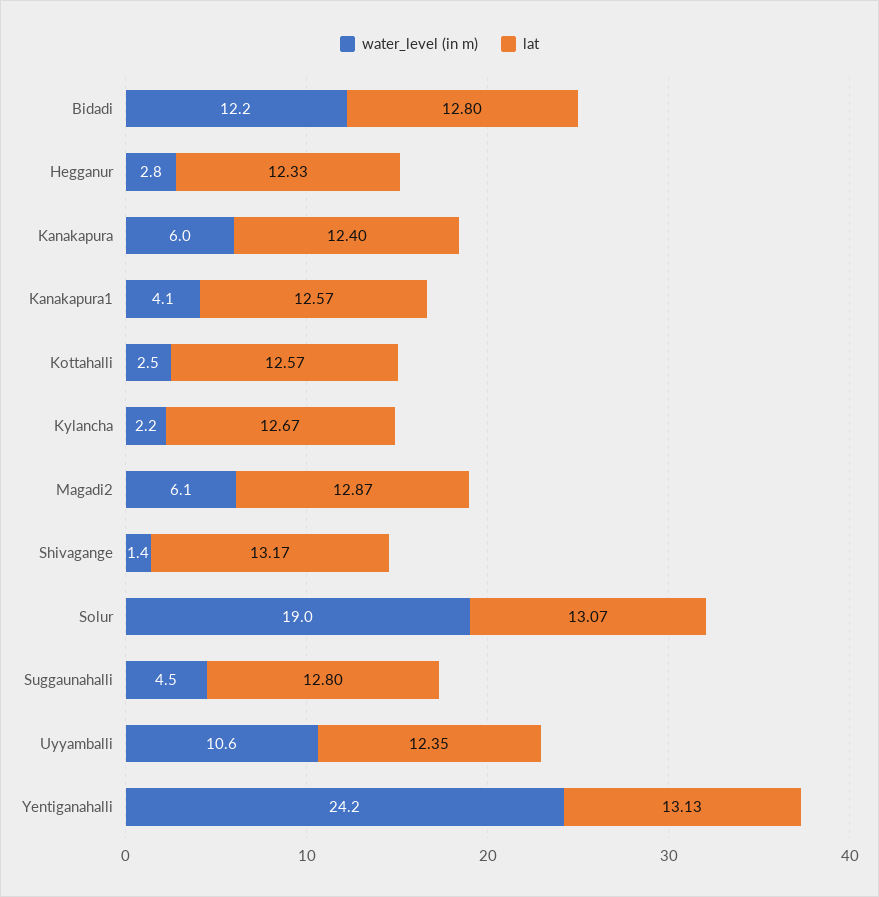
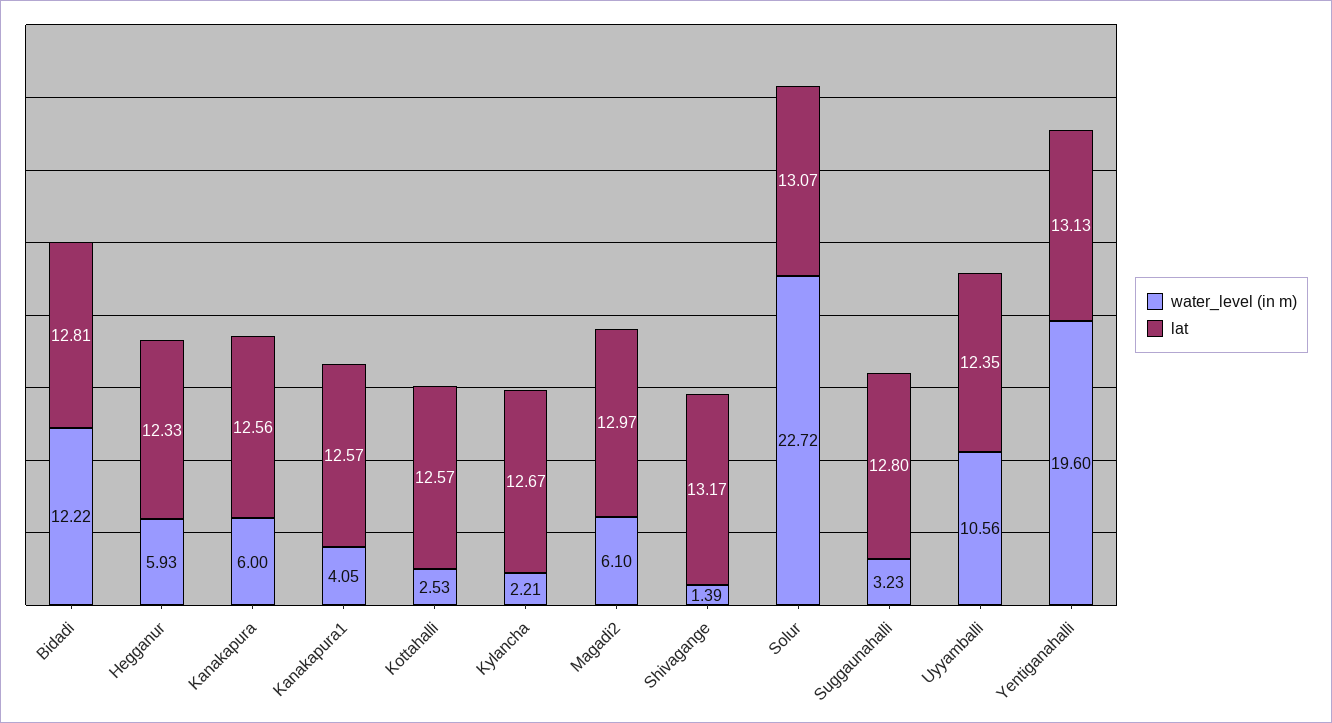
  {
    "water_level (in m)": {
      "Bidadi": 12.22,
-     "Hegganur": 2.8,
+     "Hegganur": 5.93,
      "Kanakapura": 6,
      "Kanakapura1": 4.05,
      "Kottahalli": 2.53,
      "Kylancha": 2.21,
      "Magadi2": 6.1,
      "Shivagange": 1.39,
-     "Solur": 19,
+     "Solur": 22.72,
-     "Suggaunahalli": 4.5,
+     "Suggaunahalli": 3.23,
      "Uyyamballi": 10.56,
-     "Yentiganahalli": 24.2
+     "Yentiganahalli": 19.6
    },
    "lat": {
-     "Bidadi": 12.8,
+     "Bidadi": 12.81,
      "Hegganur": 12.33,
-     "Kanakapura": 12.4,
+     "Kanakapura": 12.56,
      "Kanakapura1": 12.57,
      "Kottahalli": 12.57,
      "Kylancha": 12.67,
-     "Magadi2": 12.87,
+     "Magadi2": 12.97,
      "Shivagange": 13.17,
      "Solur": 13.07,
      "Suggaunahalli": 12.8,
      "Uyyamballi": 12.35,
      "Yentiganahalli": 13.13
    }
  }

